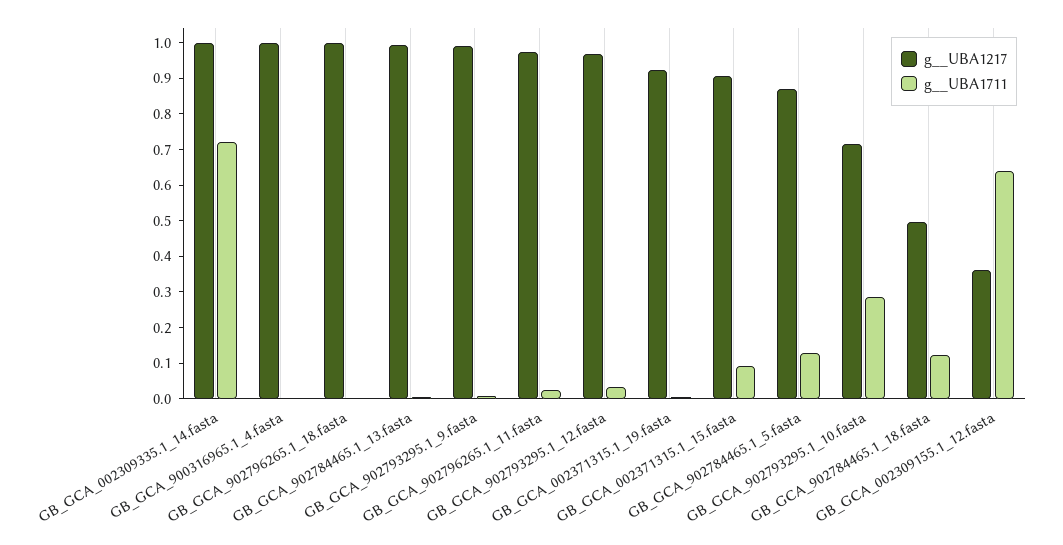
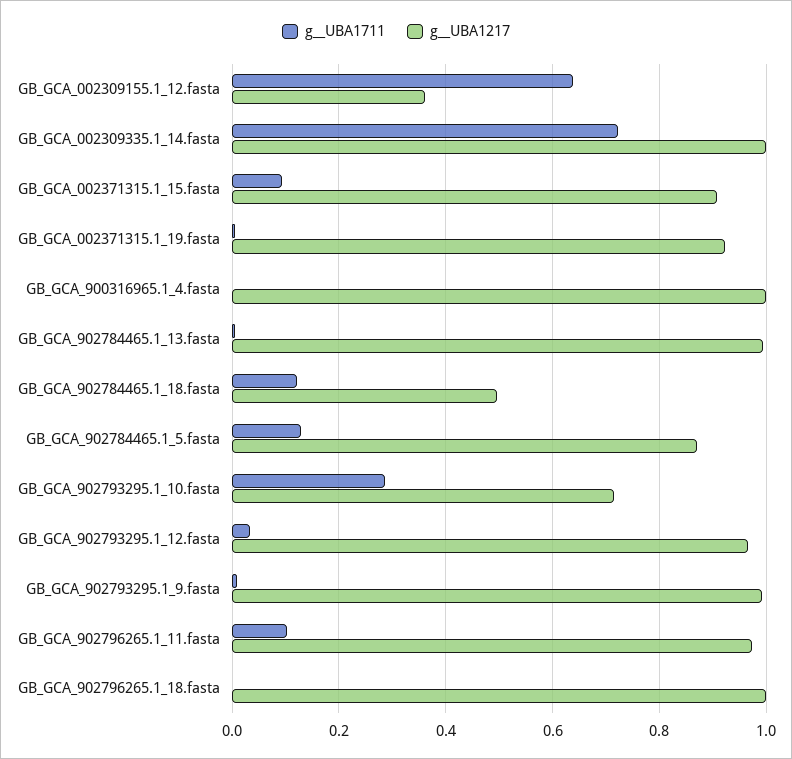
  {
    "g__UBA1217": {
      "GB_GCA_002309335.1_14.fasta": 1,
      "GB_GCA_900316965.1_4.fasta": 1,
      "GB_GCA_902796265.1_18.fasta": 1,
      "GB_GCA_902784465.1_13.fasta": 1,
      "GB_GCA_902793295.1_9.fasta": 1,
      "GB_GCA_902796265.1_11.fasta": 0.98,
      "GB_GCA_902793295.1_12.fasta": 0.96,
      "GB_GCA_002371315.1_19.fasta": 0.92,
      "GB_GCA_002371315.1_15.fasta": 0.9,
      "GB_GCA_902784465.1_5.fasta": 0.88,
      "GB_GCA_902793295.1_10.fasta": 0.72,
      "GB_GCA_902784465.1_18.fasta": 0.5,
      "GB_GCA_002309155.1_12.fasta": 0.36
    },
    "g__UBA1711": {
      "GB_GCA_002309335.1_14.fasta": 0.72,
      "GB_GCA_900316965.1_4.fasta": 0,
      "GB_GCA_902796265.1_18.fasta": 0,
      "GB_GCA_902784465.1_13.fasta": 0,
      "GB_GCA_902793295.1_9.fasta": 0,
-     "GB_GCA_902796265.1_11.fasta": 0.025,
+     "GB_GCA_902796265.1_11.fasta": 0.1,
      "GB_GCA_902793295.1_12.fasta": 0.04,
      "GB_GCA_002371315.1_19.fasta": 0,
      "GB_GCA_002371315.1_15.fasta": 0.1,
      "GB_GCA_902784465.1_5.fasta": 0.12,
      "GB_GCA_902793295.1_10.fasta": 0.28,
      "GB_GCA_902784465.1_18.fasta": 0.12,
      "GB_GCA_002309155.1_12.fasta": 0.64
    }
  }

